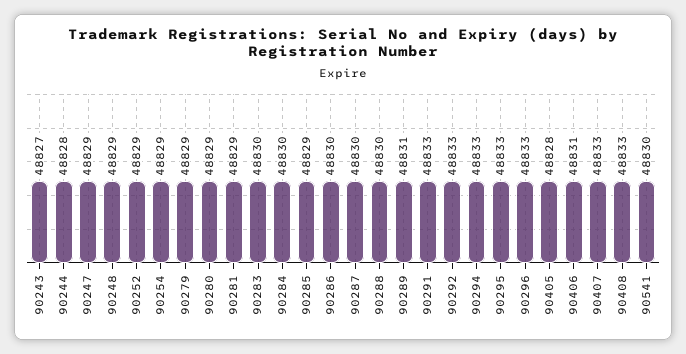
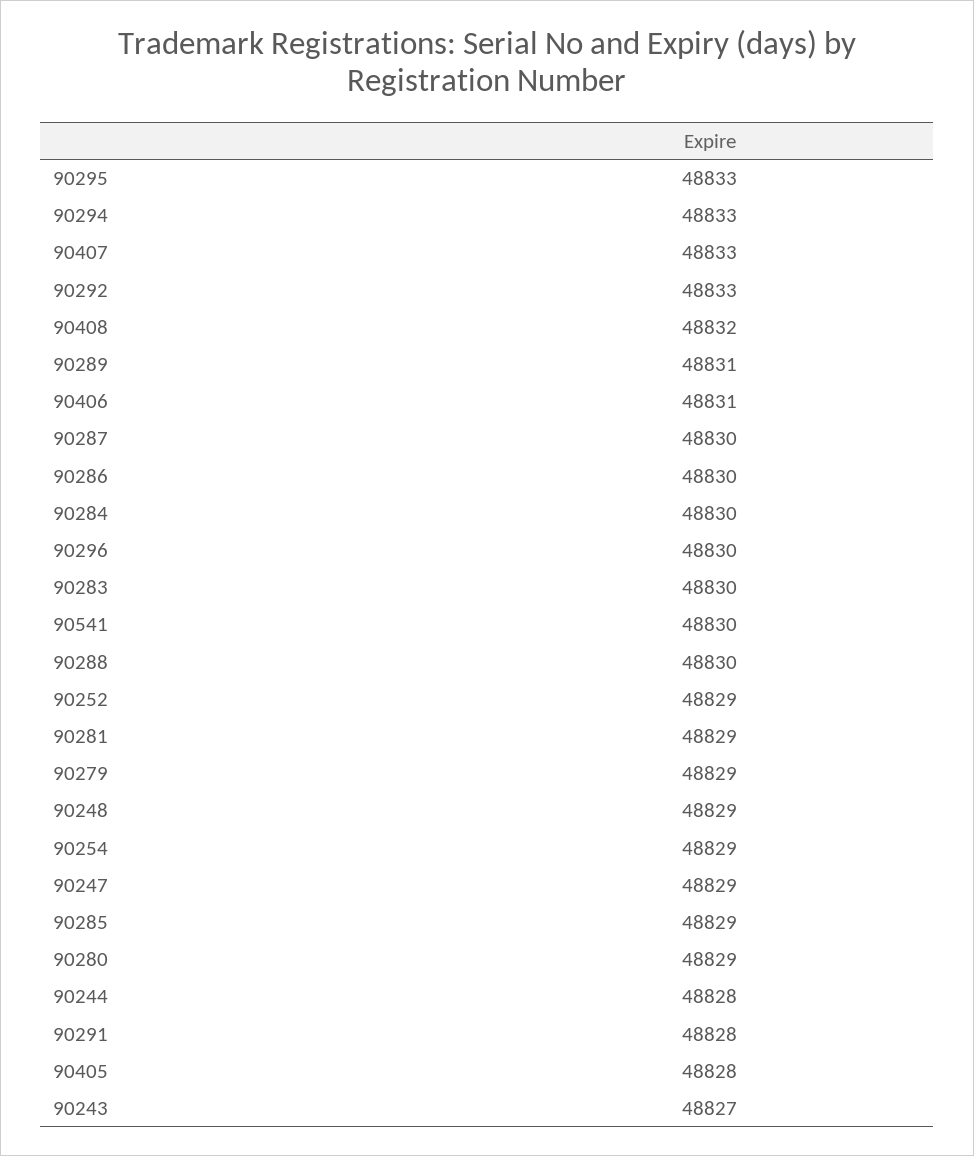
  {
    "90243": 48827,
    "90244": 48828,
    "90247": 48829,
    "90248": 48829,
    "90252": 48829,
    "90254": 48829,
    "90279": 48829,
    "90280": 48829,
    "90281": 48829,
    "90283": 48830,
    "90284": 48830,
    "90285": 48829,
    "90286": 48830,
    "90287": 48830,
    "90288": 48830,
    "90289": 48831,
-   "90291": 48833,
+   "90291": 48828,
    "90292": 48833,
    "90294": 48833,
    "90295": 48833,
-   "90296": 48833,
+   "90296": 48830,
    "90405": 48828,
    "90406": 48831,
    "90407": 48833,
-   "90408": 48833,
+   "90408": 48832,
    "90541": 48830
  }

